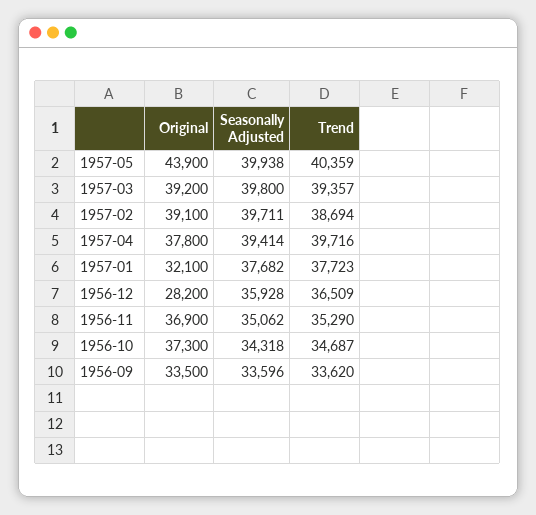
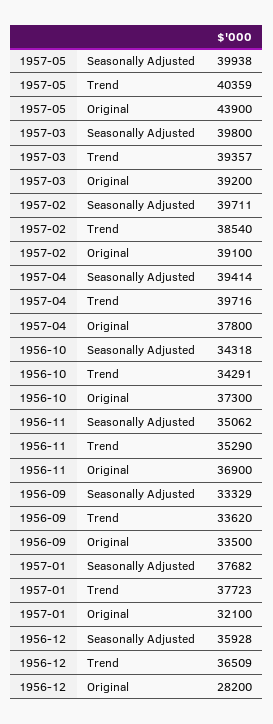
  {
    "Original": {
      "1957-05": 43900,
      "1957-03": 39200,
      "1957-02": 39100,
      "1957-04": 37800,
      "1957-01": 32100,
      "1956-12": 28200,
      "1956-11": 36900,
      "1956-10": 37300,
      "1956-09": 33500
    },
    "Seasonally Adjusted": {
      "1957-05": 39938,
      "1957-03": 39800,
      "1957-02": 39711,
      "1957-04": 39414,
      "1957-01": 37682,
      "1956-12": 35928,
      "1956-11": 35062,
      "1956-10": 34318,
-     "1956-09": 33596
+     "1956-09": 33329
    },
    "Trend": {
      "1957-05": 40359,
      "1957-03": 39357,
-     "1957-02": 38694,
+     "1957-02": 38540,
      "1957-04": 39716,
      "1957-01": 37723,
      "1956-12": 36509,
      "1956-11": 35290,
-     "1956-10": 34687,
+     "1956-10": 34291,
      "1956-09": 33620
    }
  }

